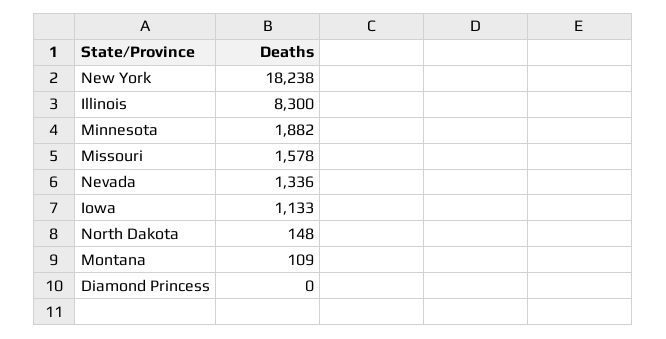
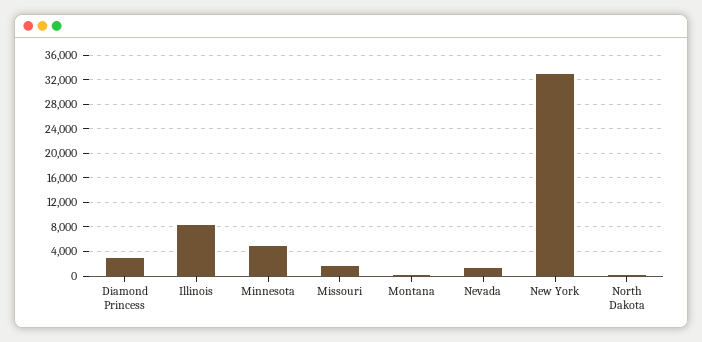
  {
-   "New York": 18238,
+   "New York": 33000,
    "Illinois": 8300,
-   "Minnesota": 1882,
+   "Minnesota": 5000,
    "Missouri": 1578,
    "Nevada": 1336,
-   "Iowa": 1133,
    "North Dakota": 148,
    "Montana": 109,
-   "Diamond Princess": 0
+   "Diamond Princess": 3000
  }

